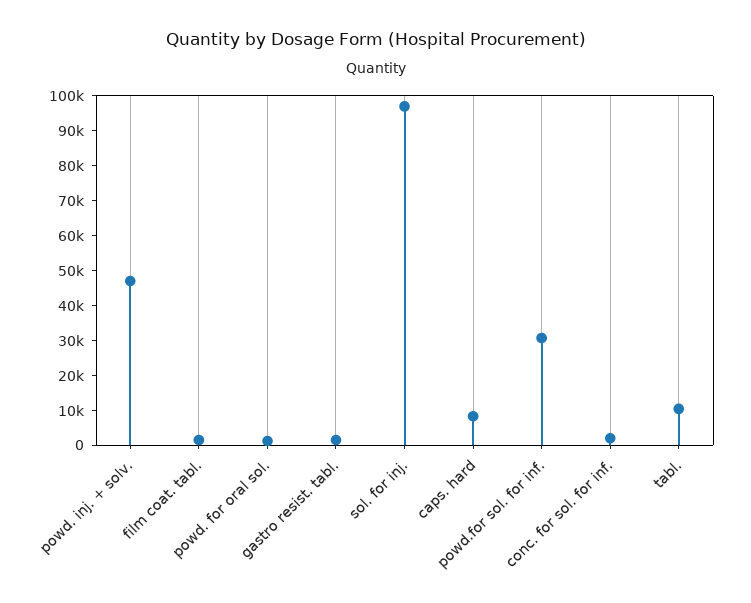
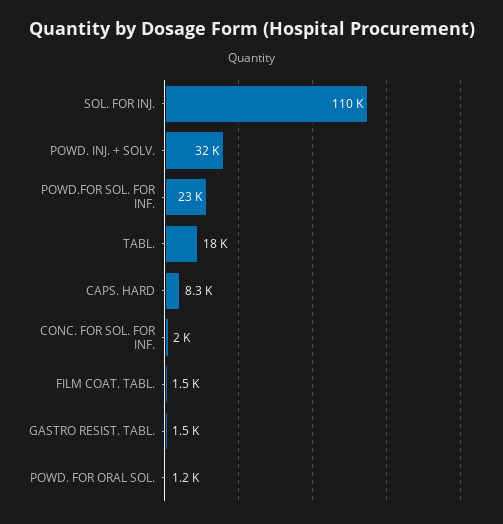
  {
-   "powd. inj. + solv.": 47500,
+   "powd. inj. + solv.": 32000,
    "film coat. tabl.": 1500,
    "powd. for oral sol.": 1200,
    "gastro resist. tabl.": 1500,
-   "sol. for inj.": 97500,
+   "sol. for inj.": 110000,
    "caps. hard": 8300,
-   "powd.for sol. for inf.": 30000,
+   "powd.for sol. for inf.": 23000,
    "conc. for sol. for inf.": 2000,
-   "tabl.": 10000
+   "tabl.": 18000
  }

